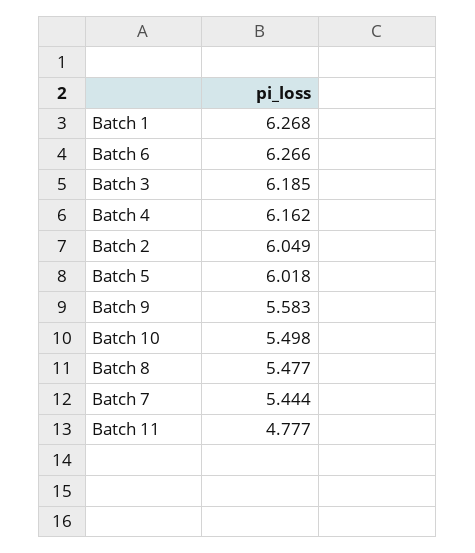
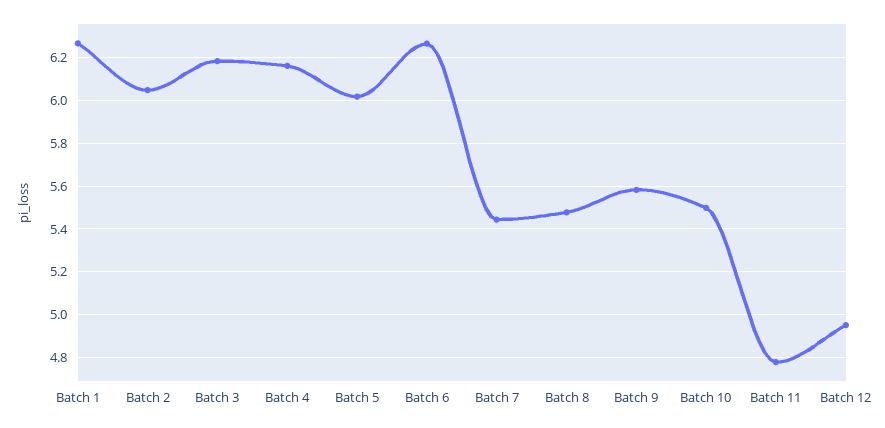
  {
    "Batch 1": 6.268,
    "Batch 6": 6.266,
    "Batch 3": 6.185,
    "Batch 4": 6.162,
    "Batch 2": 6.049,
    "Batch 5": 6.018,
    "Batch 9": 5.583,
    "Batch 10": 5.498,
    "Batch 8": 5.477,
    "Batch 7": 5.444,
-   "Batch 11": 4.777
+   "Batch 11": 4.777,
+   "Batch 12": 4.95
  }

